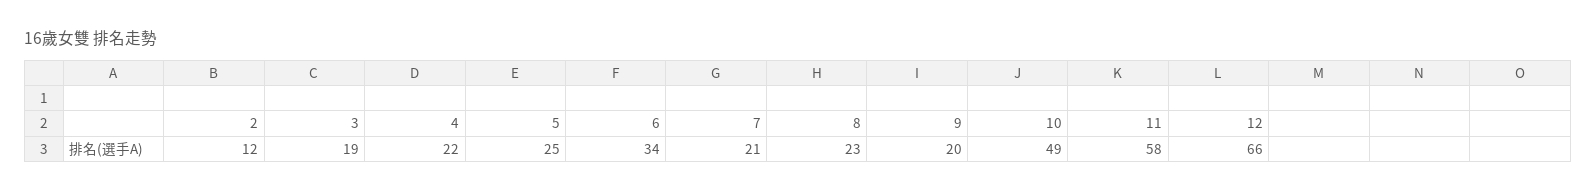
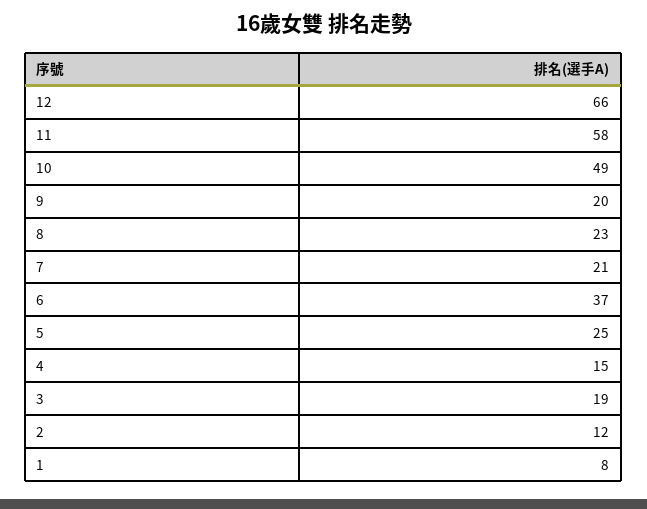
  {
    "2": 12,
    "3": 19,
-   "4": 22,
+   "4": 15,
    "5": 25,
-   "6": 34,
+   "6": 37,
    "7": 21,
    "8": 23,
    "9": 20,
    "10": 49,
    "11": 58,
-   "12": 66
+   "12": 66,
+   "1": 8
  }

